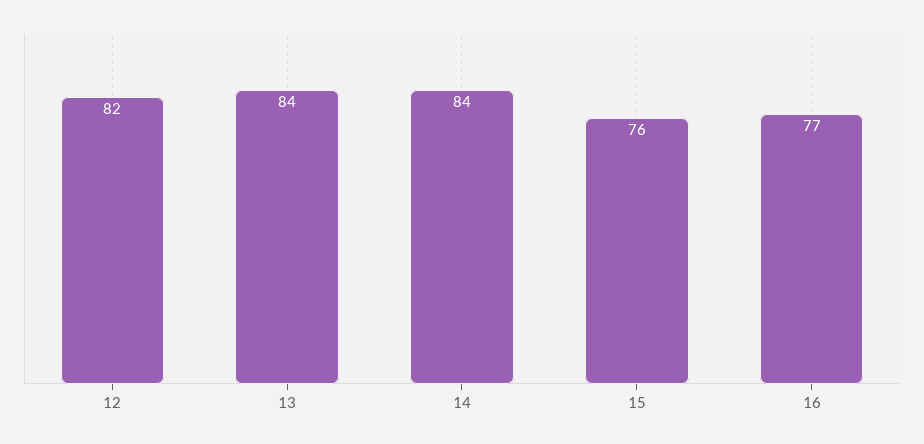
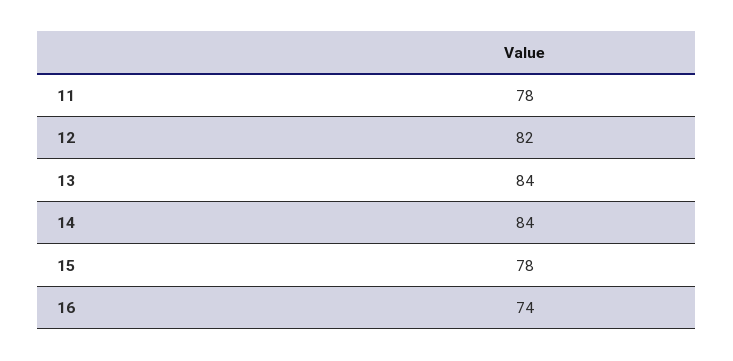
  {
    "12": 82,
    "13": 84,
    "14": 84,
-   "15": 76,
+   "15": 78,
-   "16": 77
+   "16": 74,
+   "11": 78
  }

